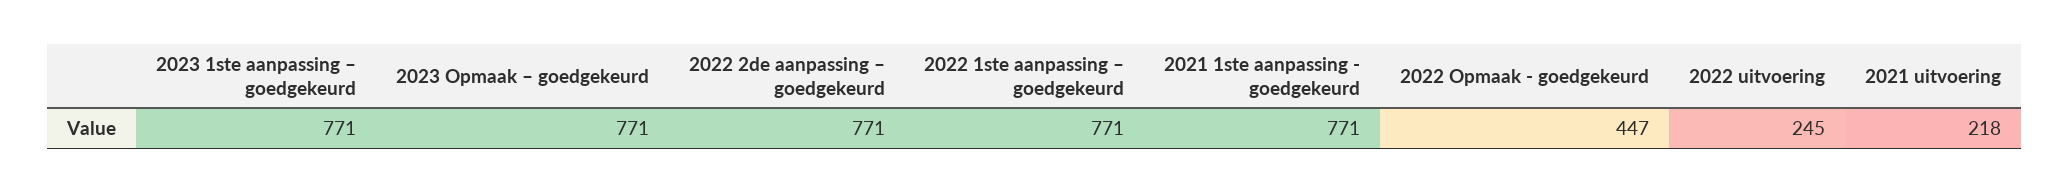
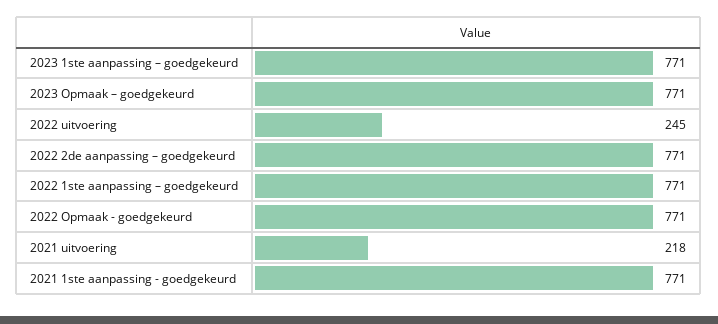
  {
    "2023 1ste aanpassing – goedgekeurd": 771,
    "2023 Opmaak – goedgekeurd": 771,
    "2022 2de aanpassing – goedgekeurd": 771,
    "2022 1ste aanpassing – goedgekeurd": 771,
    "2021 1ste aanpassing - goedgekeurd": 771,
-   "2022 Opmaak - goedgekeurd": 447,
+   "2022 Opmaak - goedgekeurd": 771,
    "2022 uitvoering": 245,
    "2021 uitvoering": 218
  }

